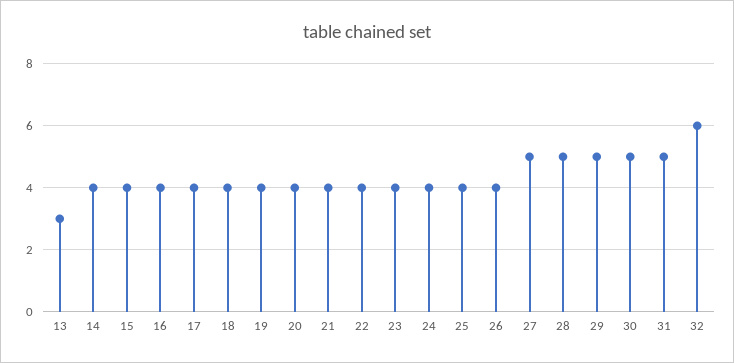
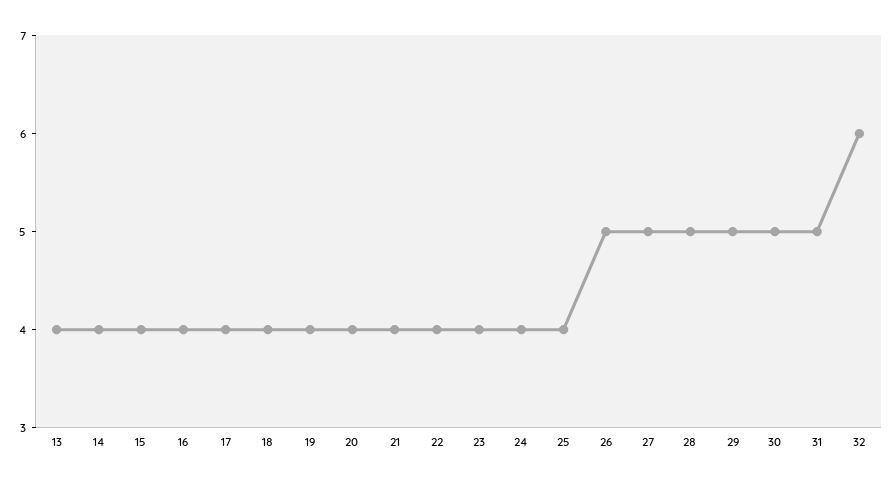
  {
-   "13": 3,
+   "13": 4,
    "14": 4,
    "15": 4,
    "16": 4,
    "17": 4,
    "18": 4,
    "19": 4,
    "20": 4,
    "21": 4,
    "22": 4,
    "23": 4,
    "24": 4,
    "25": 4,
-   "26": 4,
+   "26": 5,
    "27": 5,
    "28": 5,
    "29": 5,
    "30": 5,
    "31": 5,
    "32": 6
  }

